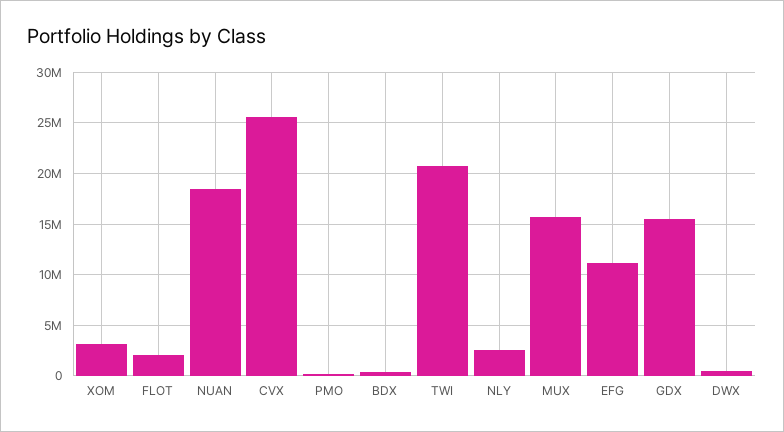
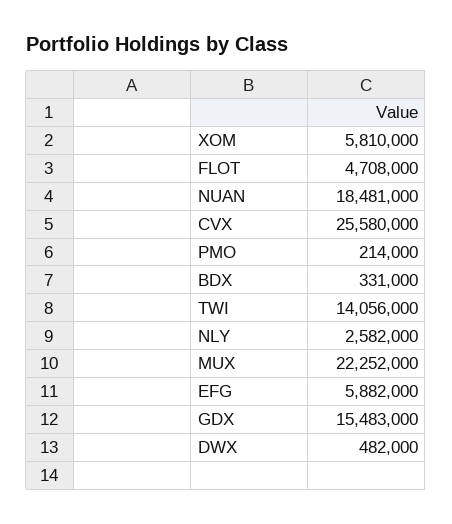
  {
-   "XOM": 3000000,
+   "XOM": 5810000,
-   "FLOT": 2000000,
+   "FLOT": 4708000,
    "NUAN": 18481000,
    "CVX": 25580000,
    "PMO": 214000,
    "BDX": 331000,
-   "TWI": 21000000,
+   "TWI": 14056000,
    "NLY": 2582000,
-   "MUX": 16000000,
+   "MUX": 22252000,
-   "EFG": 11000000,
+   "EFG": 5882000,
    "GDX": 15483000,
    "DWX": 482000
  }

